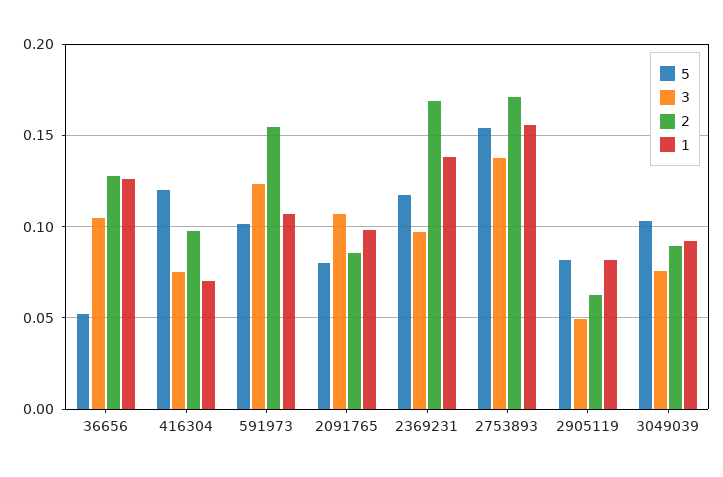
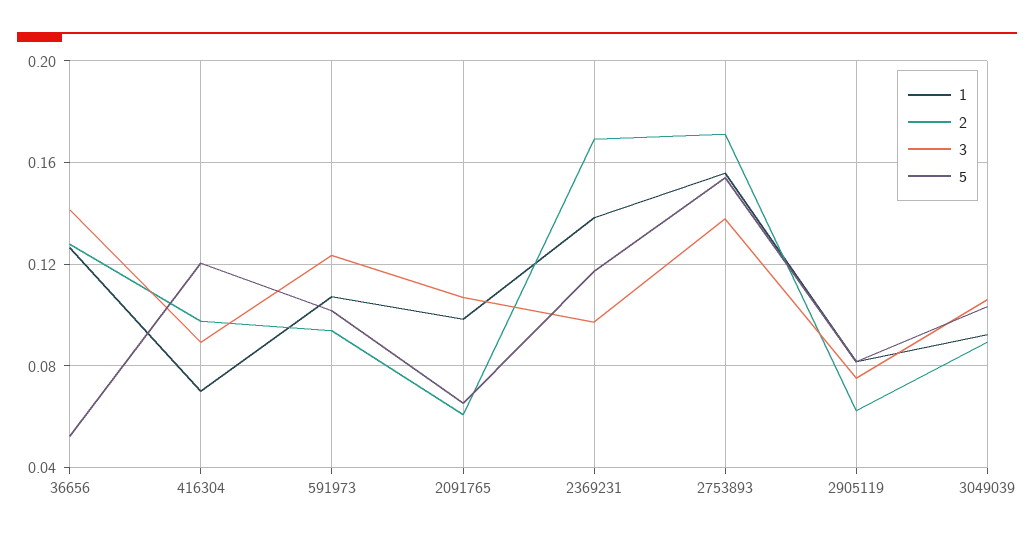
  {
    "5": {
      "36656": 0.05,
      "416304": 0.12,
      "591973": 0.1,
-     "2091765": 0.08,
+     "2091765": 0.065,
      "2369231": 0.115,
      "2753893": 0.155,
      "2905119": 0.08,
      "3049039": 0.105
    },
    "3": {
-     "36656": 0.105,
+     "36656": 0.14,
-     "416304": 0.075,
+     "416304": 0.09,
      "591973": 0.125,
      "2091765": 0.105,
      "2369231": 0.095,
      "2753893": 0.14,
-     "2905119": 0.05,
+     "2905119": 0.075,
-     "3049039": 0.075
+     "3049039": 0.105
    },
    "2": {
      "36656": 0.13,
      "416304": 0.1,
-     "591973": 0.155,
+     "591973": 0.095,
-     "2091765": 0.085,
+     "2091765": 0.06,
      "2369231": 0.17,
      "2753893": 0.17,
      "2905119": 0.06,
      "3049039": 0.09
    },
    "1": {
      "36656": 0.125,
      "416304": 0.07,
      "591973": 0.105,
      "2091765": 0.1,
      "2369231": 0.14,
      "2753893": 0.155,
      "2905119": 0.08,
      "3049039": 0.09
    }
  }

